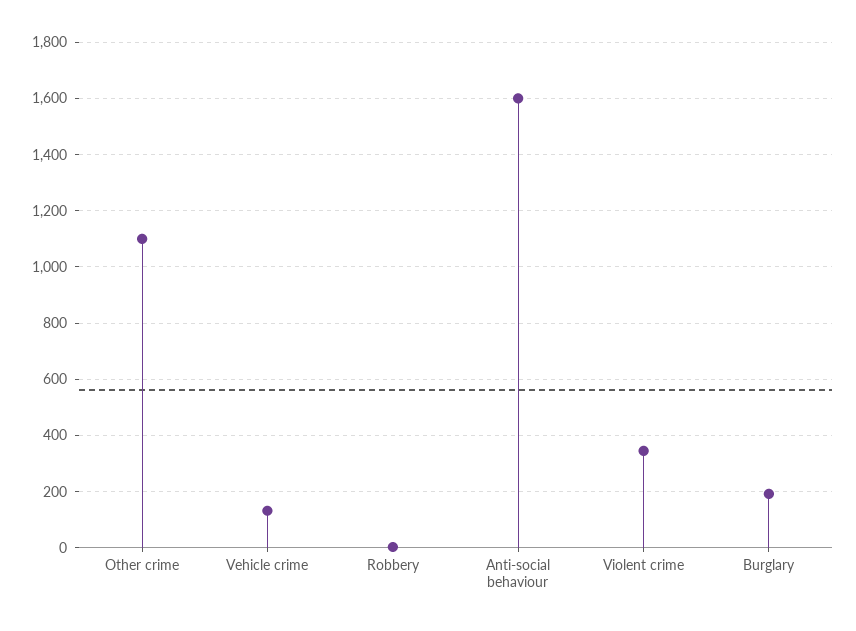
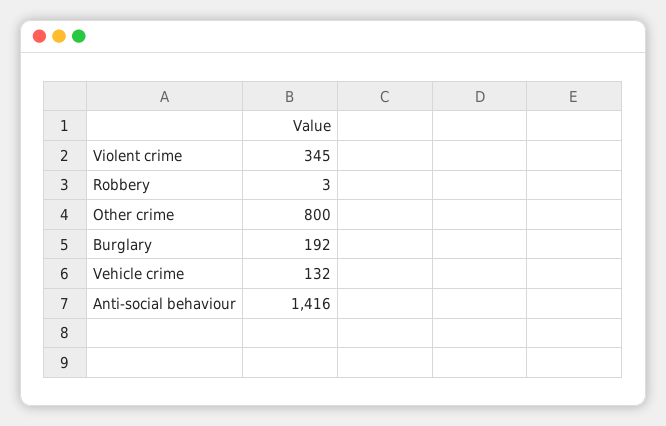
  {
-   "Other crime": 1100,
+   "Other crime": 800,
    "Vehicle crime": 132,
    "Robbery": 3,
-   "Anti-social behaviour": 1600,
+   "Anti-social behaviour": 1416,
    "Violent crime": 345,
    "Burglary": 192
  }

